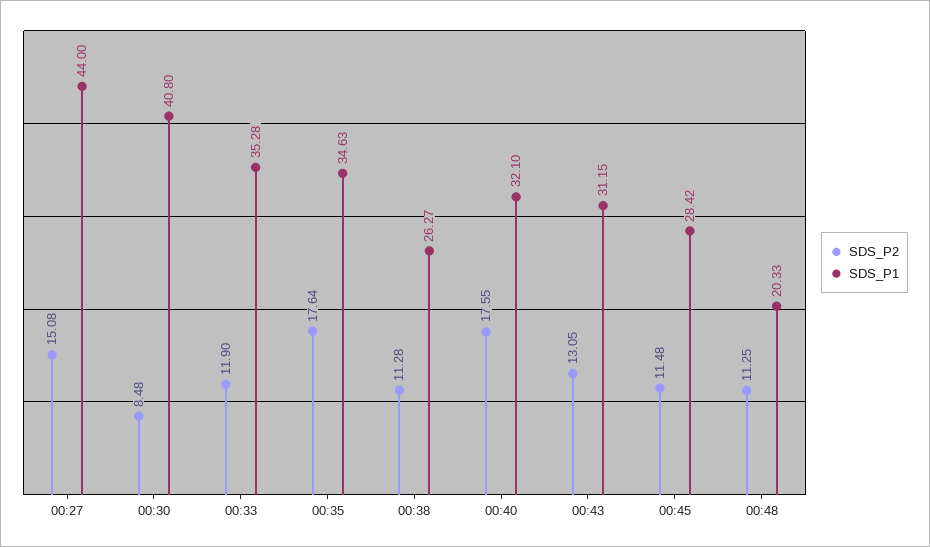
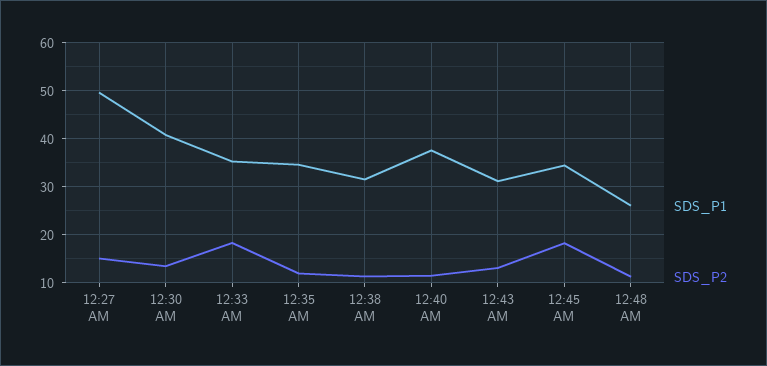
  {
    "SDS_P2": {
      "00:27": 15.08,
-     "00:30": 8.48,
+     "00:30": 14,
-     "00:33": 11.9,
+     "00:33": 18,
-     "00:35": 17.64,
+     "00:35": 12,
      "00:38": 11.28,
-     "00:40": 17.55,
+     "00:40": 12,
      "00:43": 13.05,
-     "00:45": 11.48,
+     "00:45": 18,
      "00:48": 11.25
    },
    "SDS_P1": {
-     "00:27": 44,
+     "00:27": 50,
      "00:30": 40.8,
      "00:33": 35.28,
      "00:35": 34.63,
-     "00:38": 26.27,
+     "00:38": 32,
-     "00:40": 32.1,
+     "00:40": 38,
      "00:43": 31.15,
-     "00:45": 28.42,
+     "00:45": 34,
-     "00:48": 20.33
+     "00:48": 26
    }
  }

